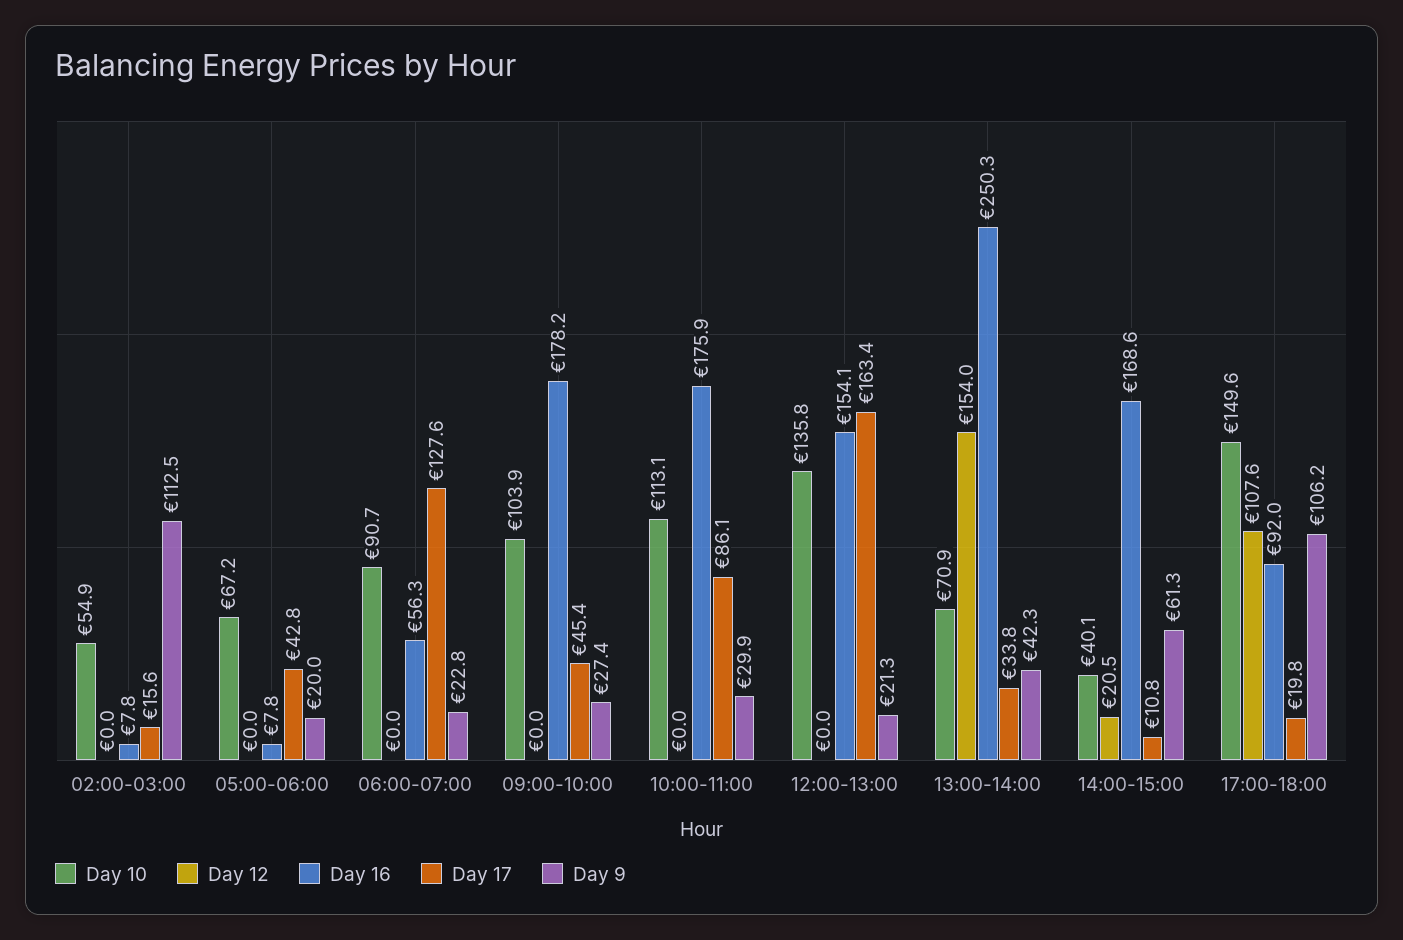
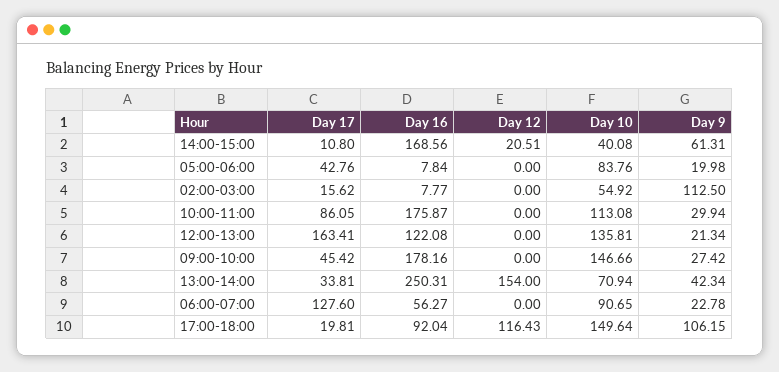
  {
    "Day 10": {
      "02:00-03:00": 54.92,
-     "05:00-06:00": 67.2,
+     "05:00-06:00": 83.76,
      "06:00-07:00": 90.65,
-     "09:00-10:00": 103.9,
+     "09:00-10:00": 146.66,
      "10:00-11:00": 113.08,
      "12:00-13:00": 135.81,
      "13:00-14:00": 70.94,
      "14:00-15:00": 40.08,
      "17:00-18:00": 149.64
    },
    "Day 12": {
      "02:00-03:00": 0,
      "05:00-06:00": 0,
      "06:00-07:00": 0,
      "09:00-10:00": 0,
      "10:00-11:00": 0,
      "12:00-13:00": 0,
      "13:00-14:00": 154,
      "14:00-15:00": 20.51,
-     "17:00-18:00": 107.6
+     "17:00-18:00": 116.43
    },
    "Day 16": {
      "02:00-03:00": 7.77,
      "05:00-06:00": 7.84,
      "06:00-07:00": 56.27,
      "09:00-10:00": 178.16,
      "10:00-11:00": 175.87,
-     "12:00-13:00": 154.1,
+     "12:00-13:00": 122.08,
      "13:00-14:00": 250.31,
      "14:00-15:00": 168.56,
      "17:00-18:00": 92.04
    },
    "Day 17": {
      "02:00-03:00": 15.62,
      "05:00-06:00": 42.76,
      "06:00-07:00": 127.6,
      "09:00-10:00": 45.42,
      "10:00-11:00": 86.05,
      "12:00-13:00": 163.41,
      "13:00-14:00": 33.81,
      "14:00-15:00": 10.8,
      "17:00-18:00": 19.81
    },
    "Day 9": {
      "02:00-03:00": 112.5,
      "05:00-06:00": 19.98,
      "06:00-07:00": 22.78,
      "09:00-10:00": 27.42,
      "10:00-11:00": 29.94,
      "12:00-13:00": 21.34,
      "13:00-14:00": 42.34,
      "14:00-15:00": 61.31,
      "17:00-18:00": 106.15
    }
  }

